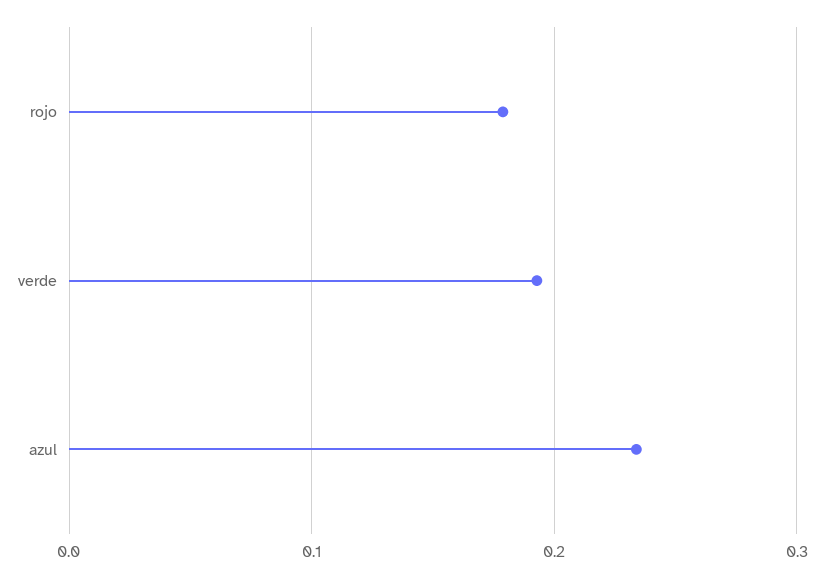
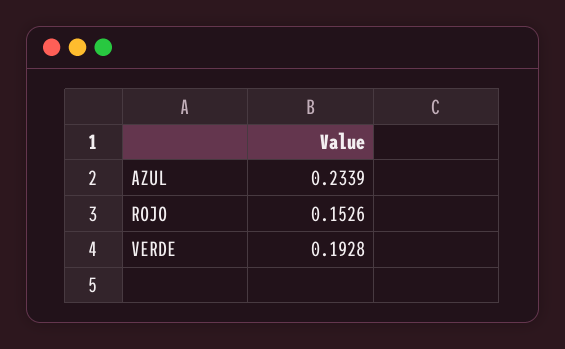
  {
-   "rojo": 0.18,
+   "rojo": 0.1526,
    "verde": 0.1928,
    "azul": 0.2339
  }

